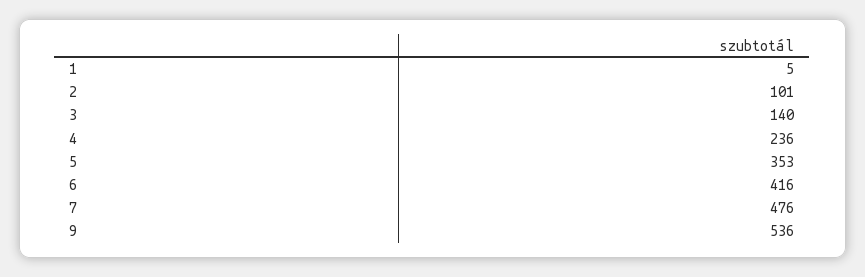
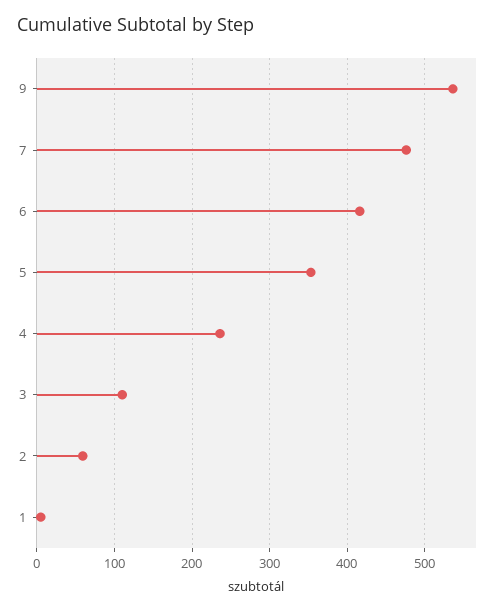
  {
    "1": 5,
-   "2": 101,
+   "2": 60,
-   "3": 140,
+   "3": 110,
    "4": 236,
    "5": 353,
    "6": 416,
    "7": 476,
    "9": 536
  }

